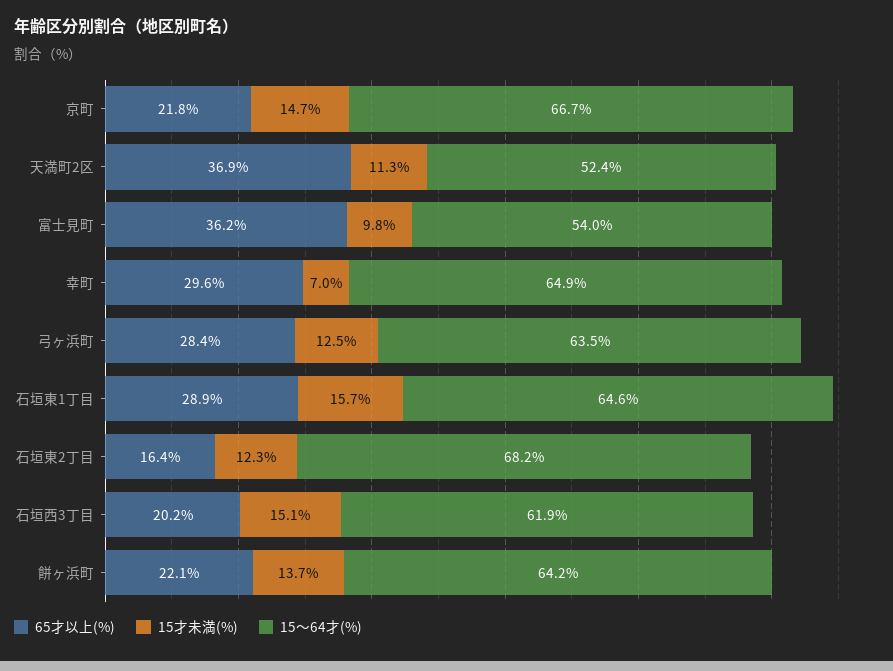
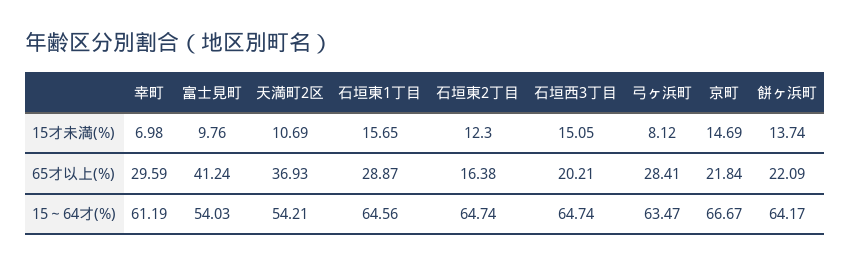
  {
    "65才以上(%)": {
      "京町": 21.84,
      "天満町2区": 36.93,
-     "富士見町": 36.2,
+     "富士見町": 41.24,
      "幸町": 29.59,
      "弓ヶ浜町": 28.41,
      "石垣東1丁目": 28.87,
      "石垣東2丁目": 16.38,
      "石垣西3丁目": 20.21,
      "餅ヶ浜町": 22.09
    },
    "15才未満(%)": {
      "京町": 14.69,
-     "天満町2区": 11.3,
+     "天満町2区": 10.69,
      "富士見町": 9.76,
      "幸町": 6.98,
-     "弓ヶ浜町": 12.5,
+     "弓ヶ浜町": 8.12,
      "石垣東1丁目": 15.65,
      "石垣東2丁目": 12.3,
      "石垣西3丁目": 15.05,
      "餅ヶ浜町": 13.74
    },
    "15～64才(%)": {
      "京町": 66.67,
-     "天満町2区": 52.4,
+     "天満町2区": 54.21,
      "富士見町": 54.03,
-     "幸町": 64.9,
+     "幸町": 61.19,
      "弓ヶ浜町": 63.47,
      "石垣東1丁目": 64.56,
-     "石垣東2丁目": 68.2,
+     "石垣東2丁目": 64.74,
-     "石垣西3丁目": 61.9,
+     "石垣西3丁目": 64.74,
      "餅ヶ浜町": 64.17
    }
  }

